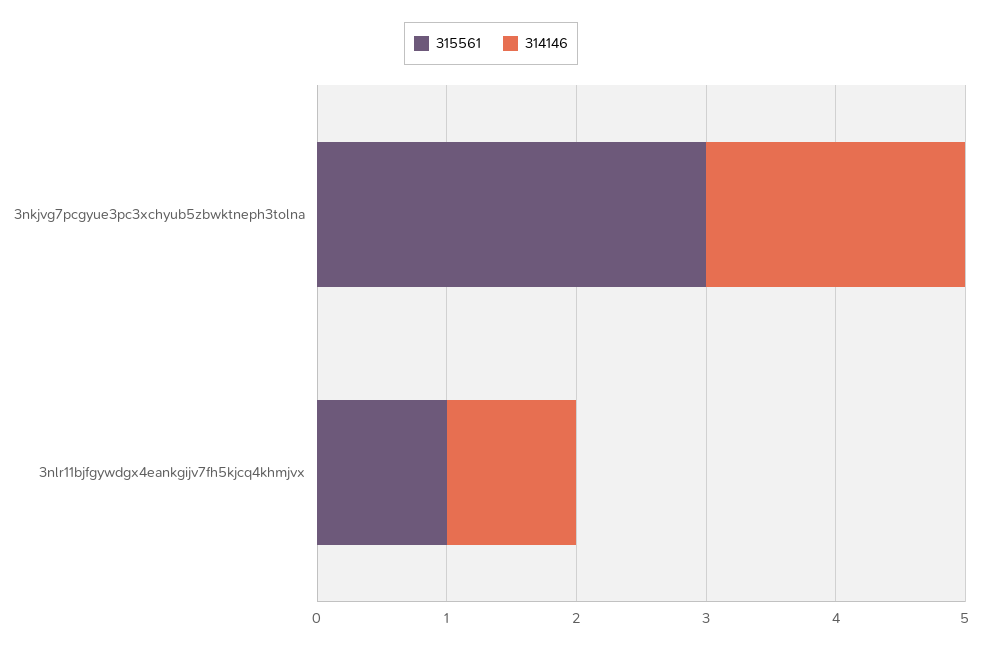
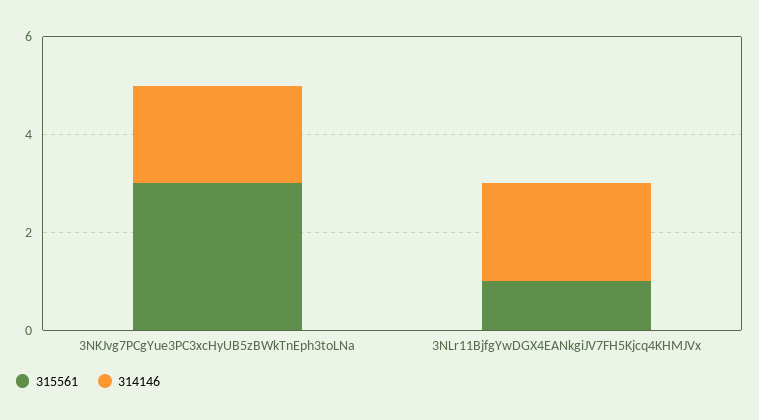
  {
    "315561": {
      "3nkjvg7pcgyue3pc3xchyub5zbwktneph3tolna": 3,
      "3nlr11bjfgywdgx4eankgijv7fh5kjcq4khmjvx": 1
    },
    "314146": {
      "3nkjvg7pcgyue3pc3xchyub5zbwktneph3tolna": 2,
-     "3nlr11bjfgywdgx4eankgijv7fh5kjcq4khmjvx": 1
+     "3nlr11bjfgywdgx4eankgijv7fh5kjcq4khmjvx": 2
    }
  }

